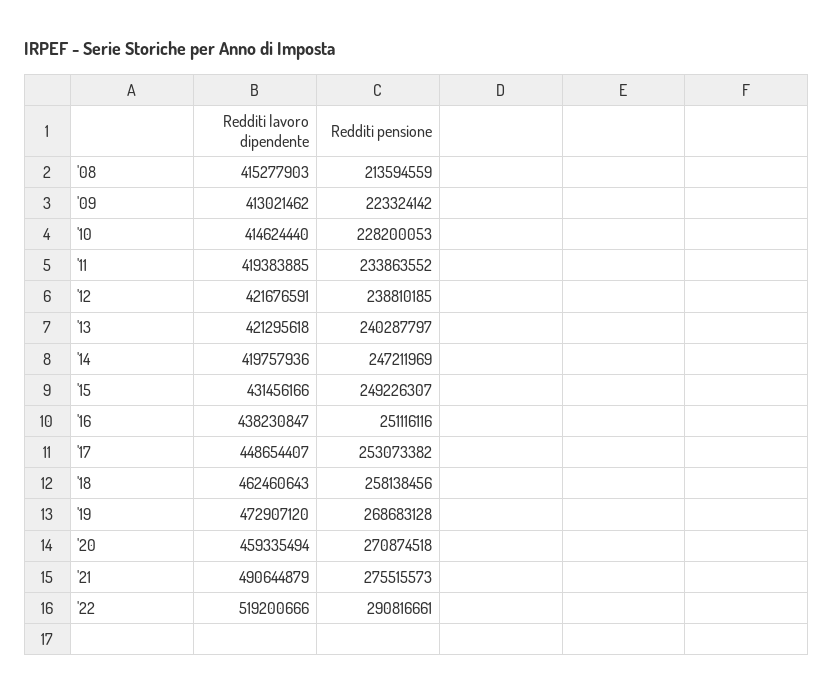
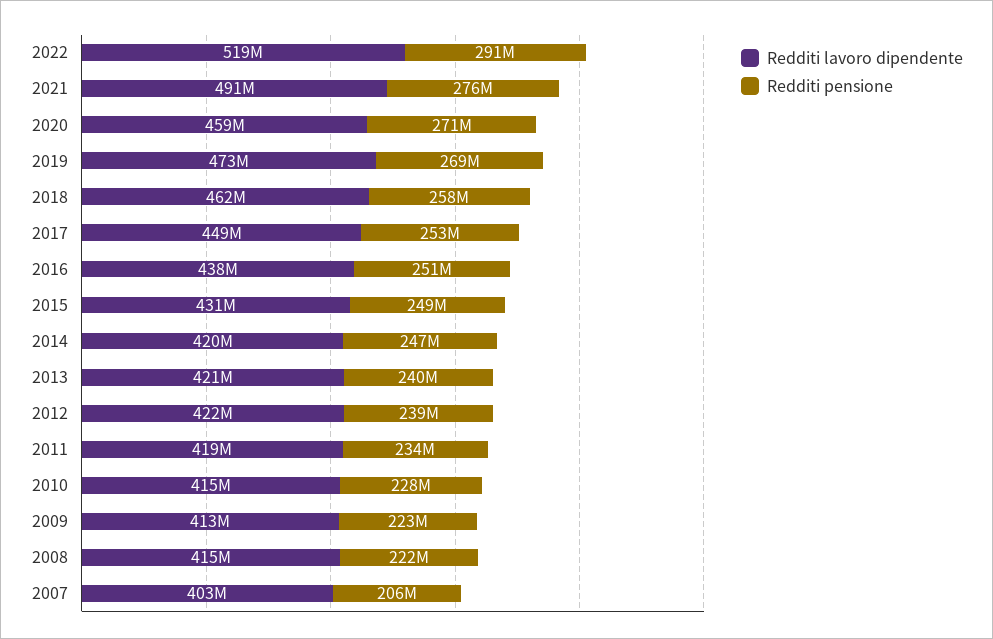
  {
    "Redditi lavoro dipendente": {
      "'08": 415277903,
      "'09": 413021462,
      "'10": 414624440,
      "'11": 419383885,
      "'12": 421676591,
      "'13": 421295618,
      "'14": 419757936,
      "'15": 431456166,
      "'16": 438230847,
      "'17": 448654407,
      "'18": 462460643,
      "'19": 472907120,
      "'20": 459335494,
      "'21": 490644879,
-     "'22": 519200666
+     "'22": 519200666,
+     "2007": 403000000
    },
    "Redditi pensione": {
-     "'08": 213594559,
+     "'08": 222000000,
      "'09": 223324142,
      "'10": 228200053,
      "'11": 233863552,
      "'12": 238810185,
      "'13": 240287797,
      "'14": 247211969,
      "'15": 249226307,
      "'16": 251116116,
      "'17": 253073382,
      "'18": 258138456,
      "'19": 268683128,
      "'20": 270874518,
      "'21": 275515573,
-     "'22": 290816661
+     "'22": 290816661,
+     "2007": 206000000
    }
  }

